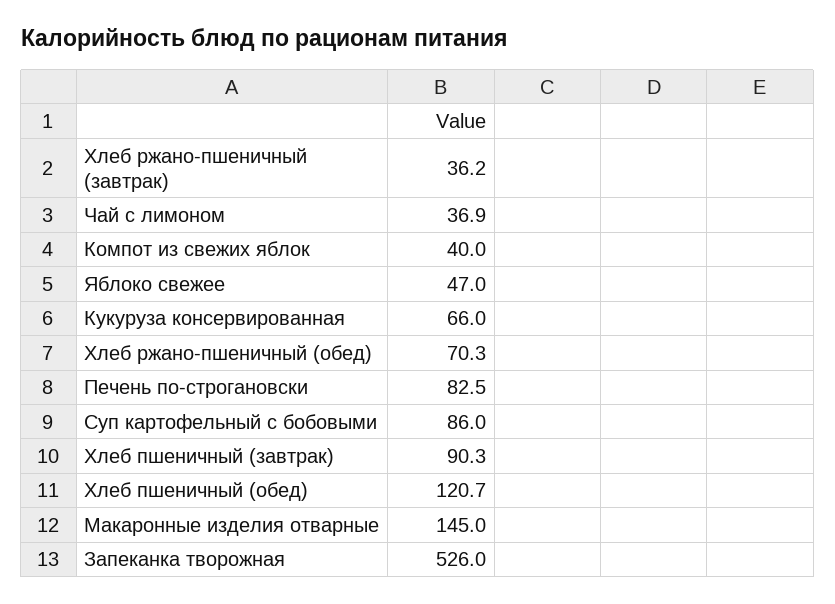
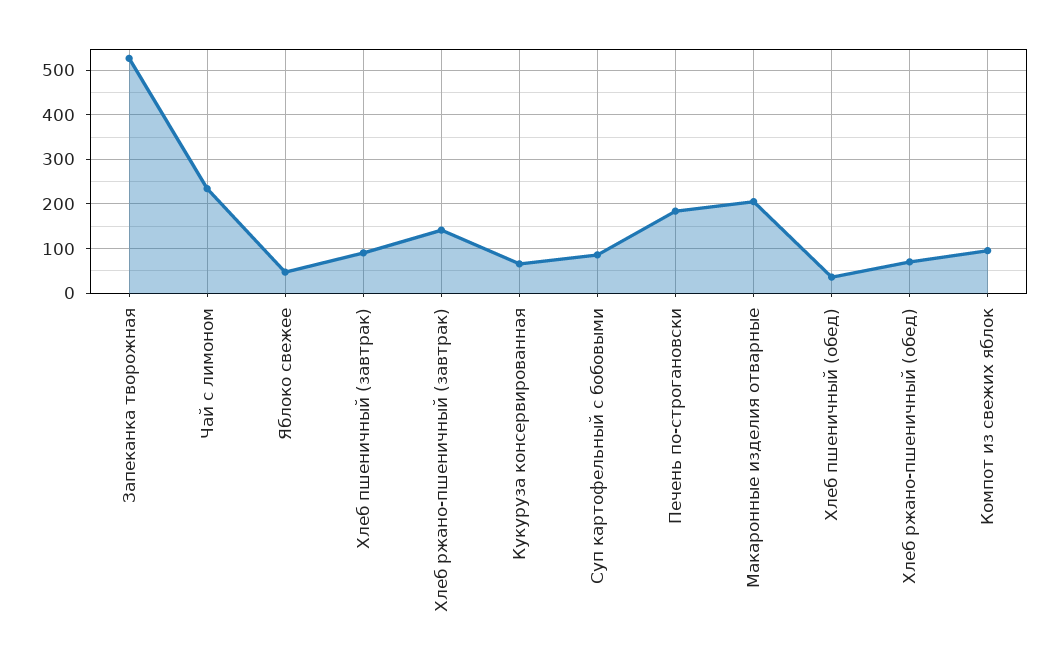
  {
-   "Хлеб ржано-пшеничный (завтрак)": 36.2,
+   "Хлеб ржано-пшеничный (завтрак)": 140,
-   "Чай с лимоном": 36.9,
+   "Чай с лимоном": 240,
-   "Компот из свежих яблок": 40,
+   "Компот из свежих яблок": 100,
    "Яблоко свежее": 47,
    "Кукуруза консервированная": 66,
    "Хлеб ржано-пшеничный (обед)": 70.3,
-   "Печень по-строгановски": 82.5,
+   "Печень по-строгановски": 180,
    "Суп картофельный с бобовыми": 86,
    "Хлеб пшеничный (завтрак)": 90.3,
-   "Хлеб пшеничный (обед)": 120.7,
+   "Хлеб пшеничный (обед)": 40,
-   "Макаронные изделия отварные": 145,
+   "Макаронные изделия отварные": 200,
    "Запеканка творожная": 526
  }

